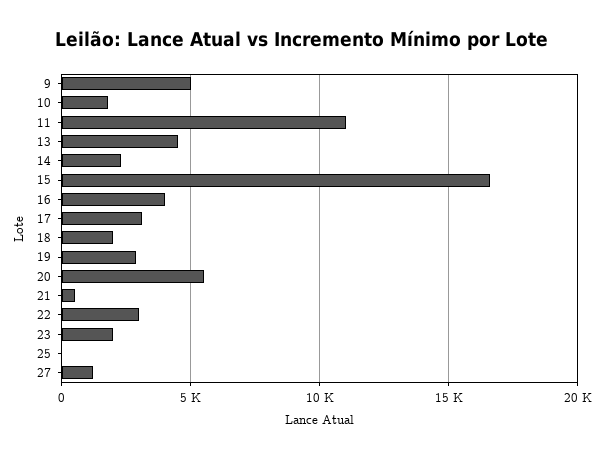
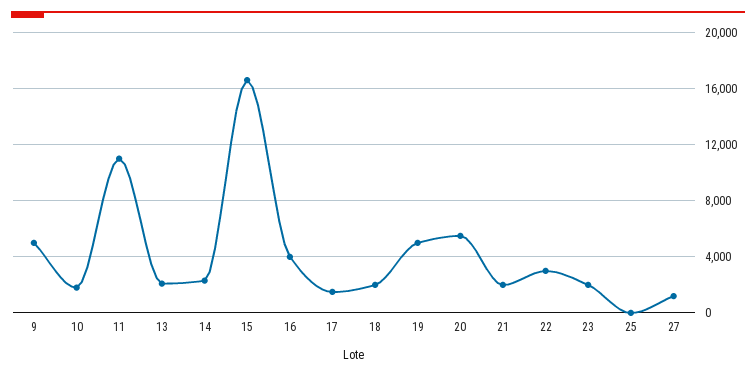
  {
    "9": 5000,
    "10": 2000,
    "11": 11000,
-   "13": 4500,
+   "13": 2000,
    "14": 2500,
    "15": 16500,
    "16": 4000,
-   "17": 3000,
+   "17": 1500,
    "18": 2000,
-   "19": 3000,
+   "19": 5000,
    "20": 5500,
-   "21": 500,
+   "21": 2000,
    "22": 3000,
    "23": 2000,
    "25": 0,
    "27": 1000
  }

